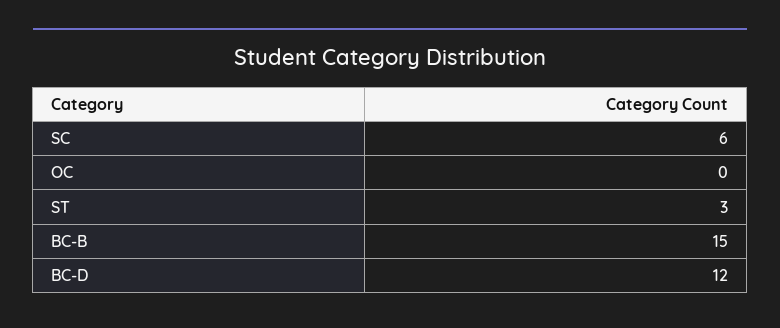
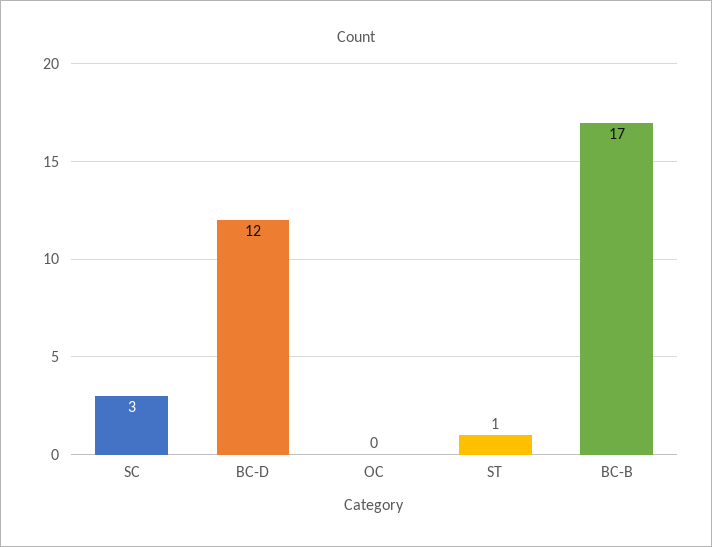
  {
-   "SC": 6,
+   "SC": 3,
    "OC": 0,
-   "ST": 3,
+   "ST": 1,
-   "BC-B": 15,
+   "BC-B": 17,
    "BC-D": 12
  }

